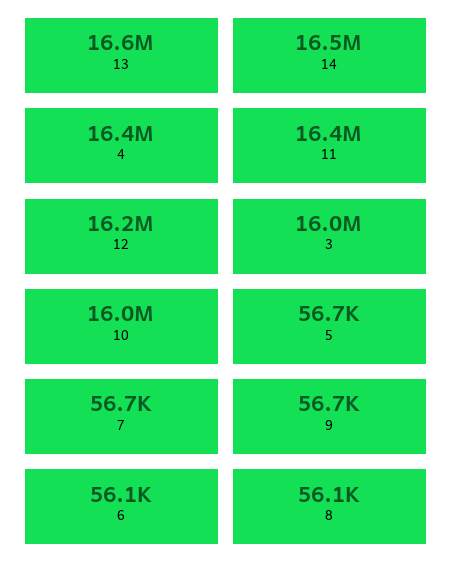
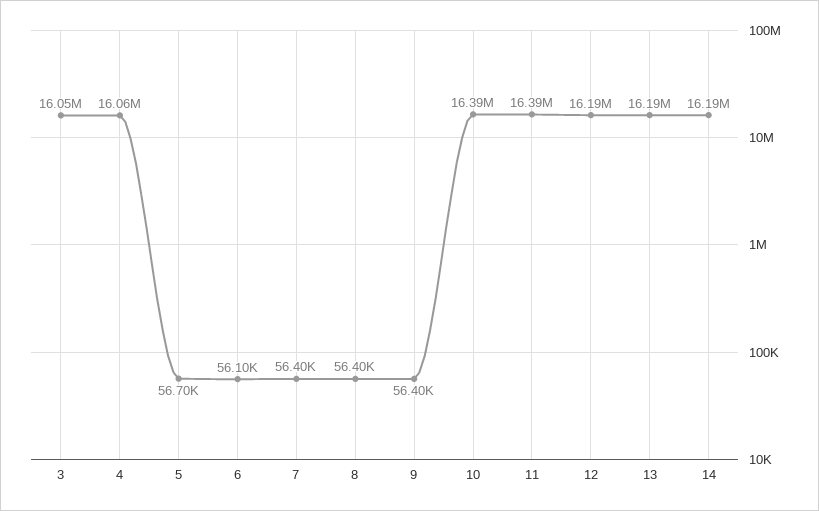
  {
-   "13": 16600000,
+   "13": 16190000,
-   "14": 16500000,
+   "14": 16190000,
-   "4": 16400000,
+   "4": 16060000,
    "11": 16390000,
    "12": 16190000,
    "3": 16050000,
-   "10": 16000000,
+   "10": 16390000,
    "5": 56700,
-   "7": 56700,
+   "7": 56400,
-   "9": 56700,
+   "9": 56400,
    "6": 56100,
-   "8": 56100
+   "8": 56400
  }

